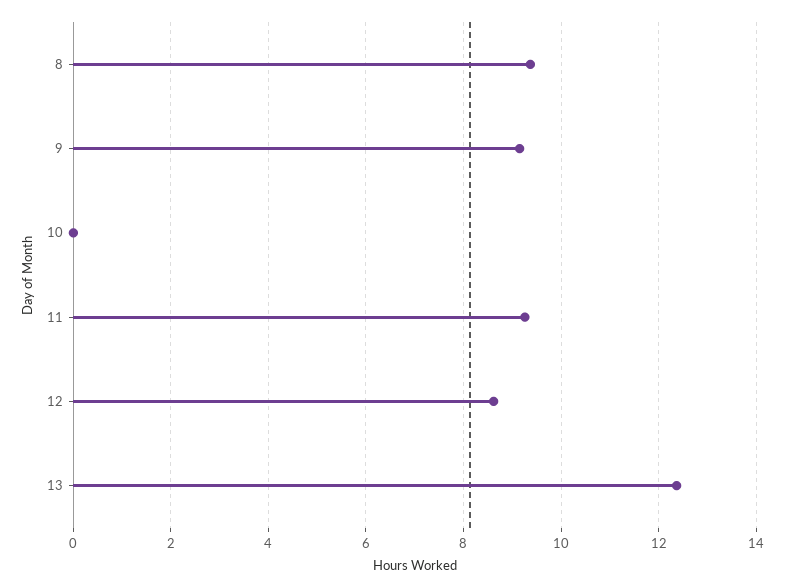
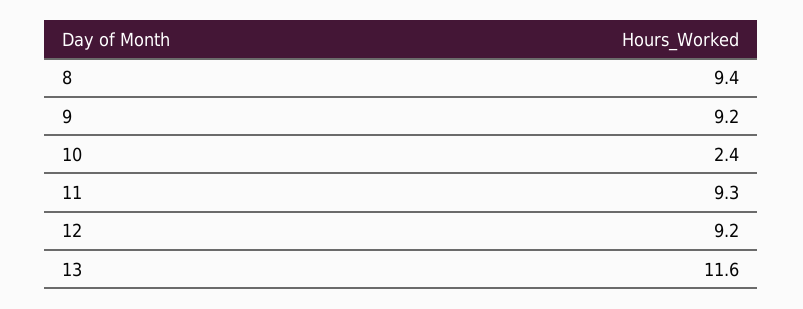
  {
    "8": 9.4,
    "9": 9.2,
-   "10": 0,
+   "10": 2.4,
    "11": 9.3,
-   "12": 8.6,
+   "12": 9.2,
-   "13": 12.4
+   "13": 11.6
  }

